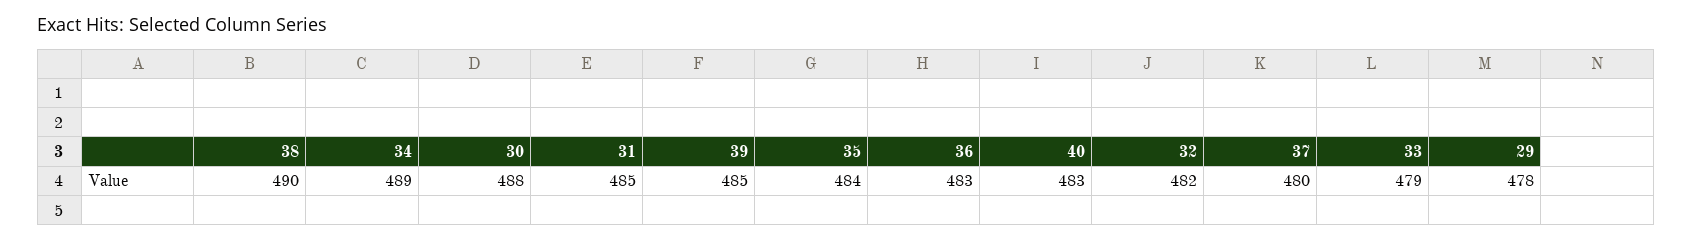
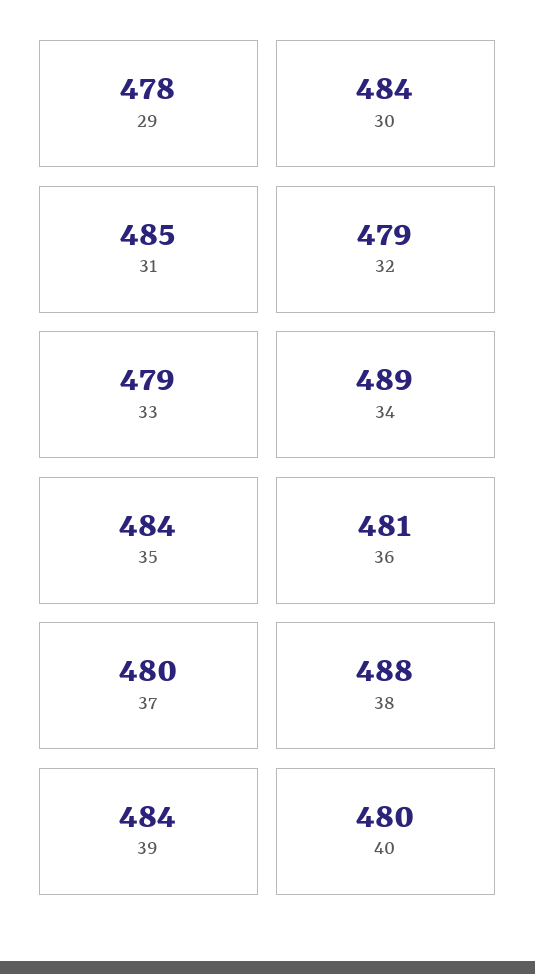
  {
-   "38": 490,
+   "38": 488,
    "34": 489,
-   "30": 488,
+   "30": 484,
    "31": 485,
-   "39": 485,
+   "39": 484,
    "35": 484,
-   "36": 483,
+   "36": 481,
-   "40": 483,
+   "40": 480,
-   "32": 482,
+   "32": 479,
    "37": 480,
    "33": 479,
    "29": 478
  }

